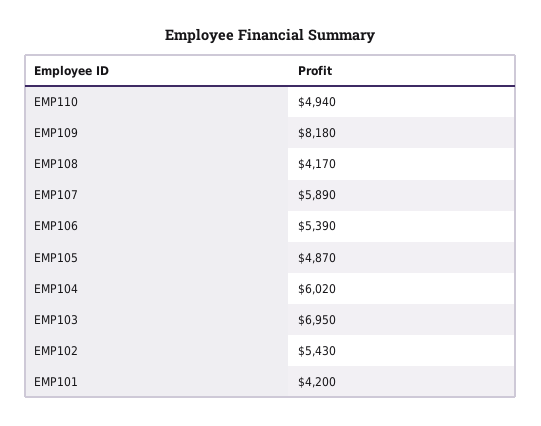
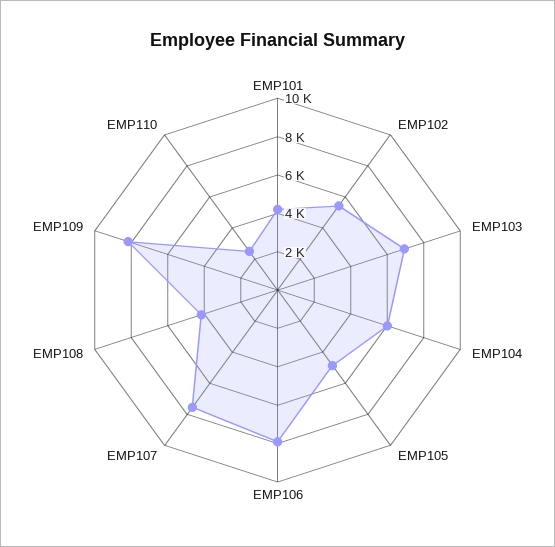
  {
-   "EMP110": 4940,
+   "EMP110": 2500,
    "EMP109": 8180,
    "EMP108": 4170,
-   "EMP107": 5890,
+   "EMP107": 7500,
-   "EMP106": 5390,
+   "EMP106": 8000,
    "EMP105": 4870,
    "EMP104": 6020,
    "EMP103": 6950,
    "EMP102": 5430,
    "EMP101": 4200
  }

